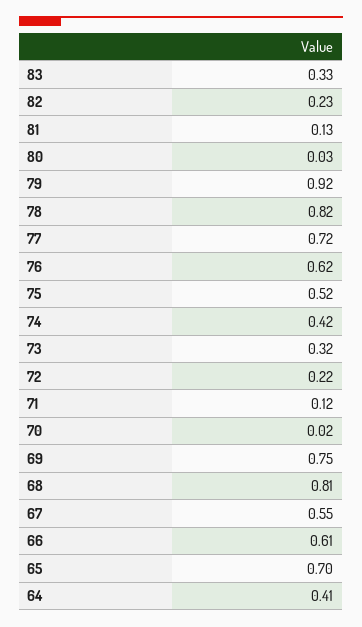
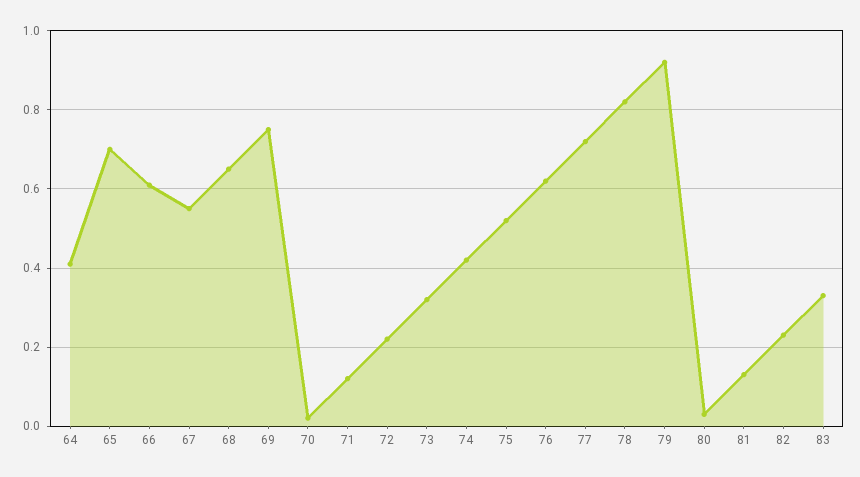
  {
    "83": 0.33,
    "82": 0.23,
    "81": 0.13,
    "80": 0.03,
    "79": 0.92,
    "78": 0.82,
    "77": 0.72,
    "76": 0.62,
    "75": 0.52,
    "74": 0.42,
    "73": 0.32,
    "72": 0.22,
    "71": 0.12,
    "70": 0.02,
    "69": 0.75,
-   "68": 0.81,
+   "68": 0.65,
    "67": 0.55,
    "66": 0.61,
    "65": 0.7,
    "64": 0.41
  }

